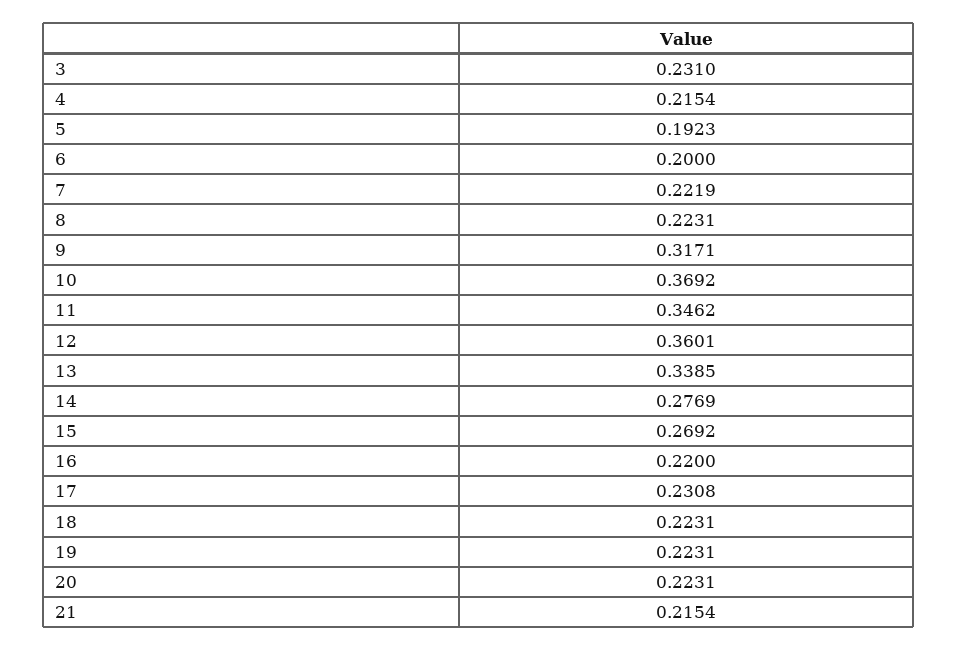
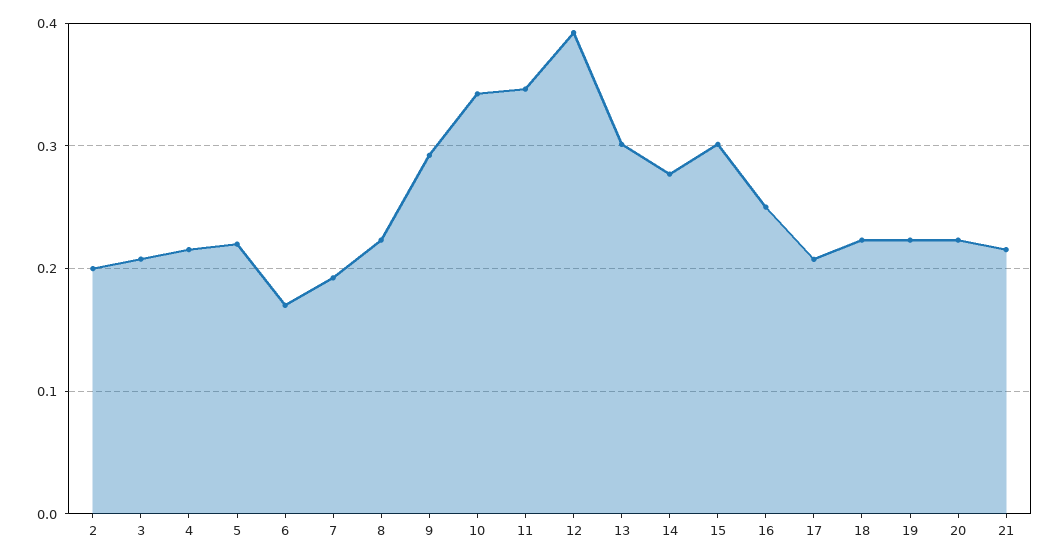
  {
-   "3": 0.231,
+   "3": 0.21,
    "4": 0.2154,
-   "5": 0.1923,
+   "5": 0.22,
-   "6": 0.2,
+   "6": 0.17,
-   "7": 0.2219,
+   "7": 0.19,
    "8": 0.2231,
-   "9": 0.3171,
+   "9": 0.29,
-   "10": 0.3692,
+   "10": 0.34,
    "11": 0.3462,
-   "12": 0.3601,
+   "12": 0.39,
-   "13": 0.3385,
+   "13": 0.3,
    "14": 0.2769,
-   "15": 0.2692,
+   "15": 0.3,
-   "16": 0.22,
+   "16": 0.25,
-   "17": 0.2308,
+   "17": 0.21,
    "18": 0.2231,
    "19": 0.2231,
    "20": 0.2231,
-   "21": 0.2154
+   "21": 0.2154,
+   "2": 0.2
  }

